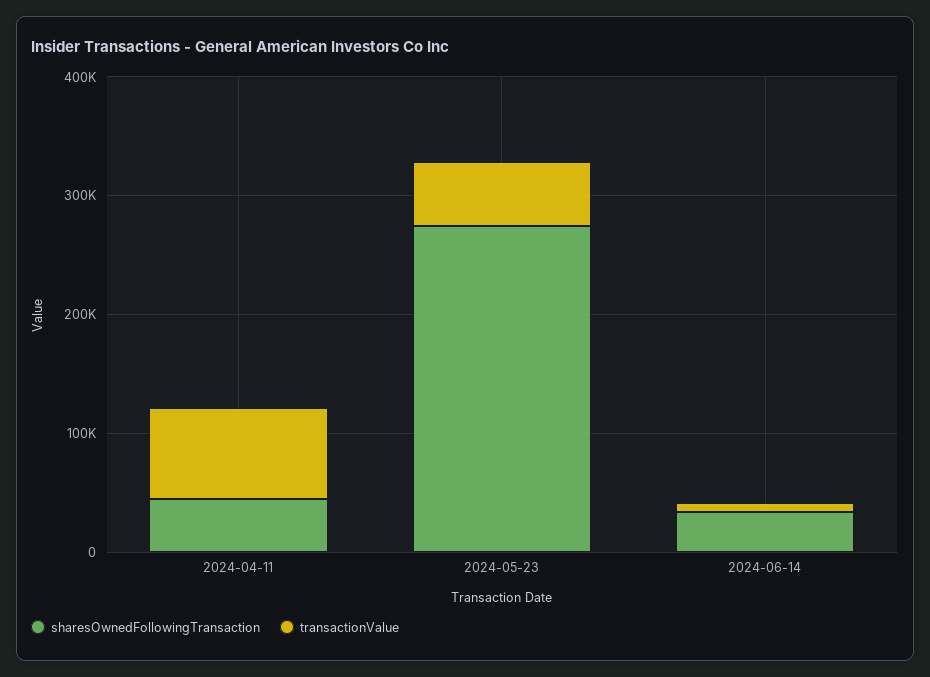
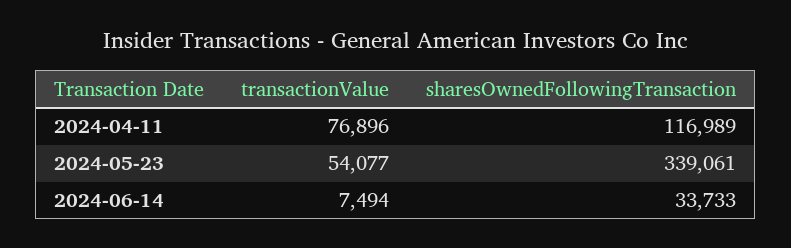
  {
    "sharesOwnedFollowingTransaction": {
-     "2024-04-11": 40000,
+     "2024-04-11": 116989,
-     "2024-05-23": 280000,
+     "2024-05-23": 339061,
      "2024-06-14": 33733
    },
    "transactionValue": {
      "2024-04-11": 76896,
      "2024-05-23": 54077,
      "2024-06-14": 7494
    }
  }

